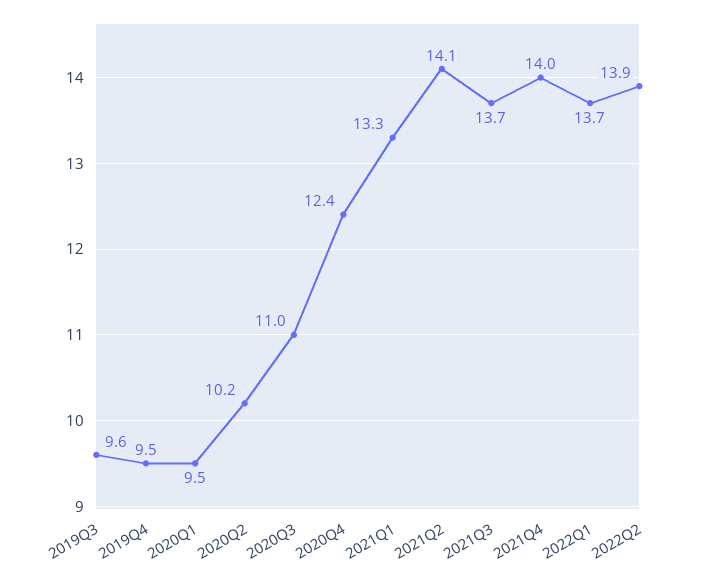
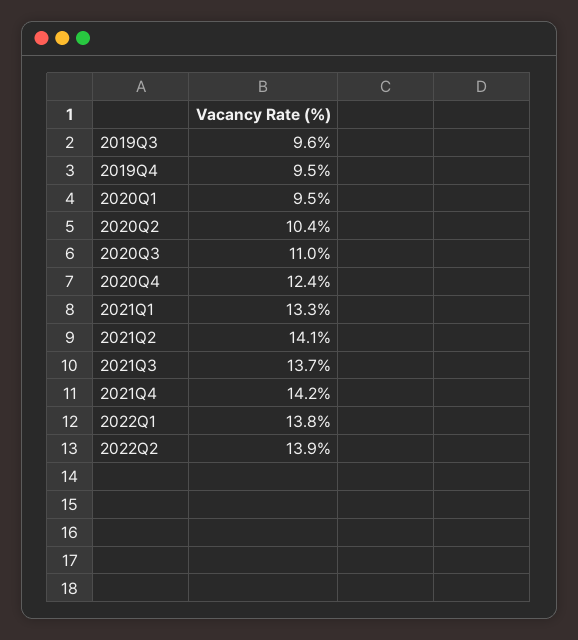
  {
    "2019Q3": 9.6,
    "2019Q4": 9.5,
    "2020Q1": 9.5,
-   "2020Q2": 10.2,
+   "2020Q2": 10.4,
    "2020Q3": 11,
    "2020Q4": 12.4,
    "2021Q1": 13.3,
    "2021Q2": 14.1,
    "2021Q3": 13.7,
-   "2021Q4": 14,
+   "2021Q4": 14.2,
-   "2022Q1": 13.7,
+   "2022Q1": 13.8,
    "2022Q2": 13.9
  }

